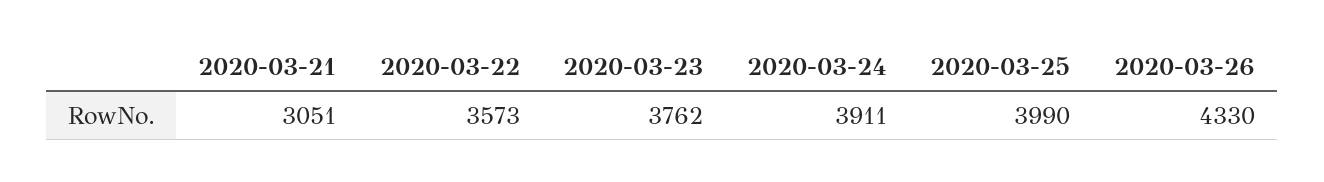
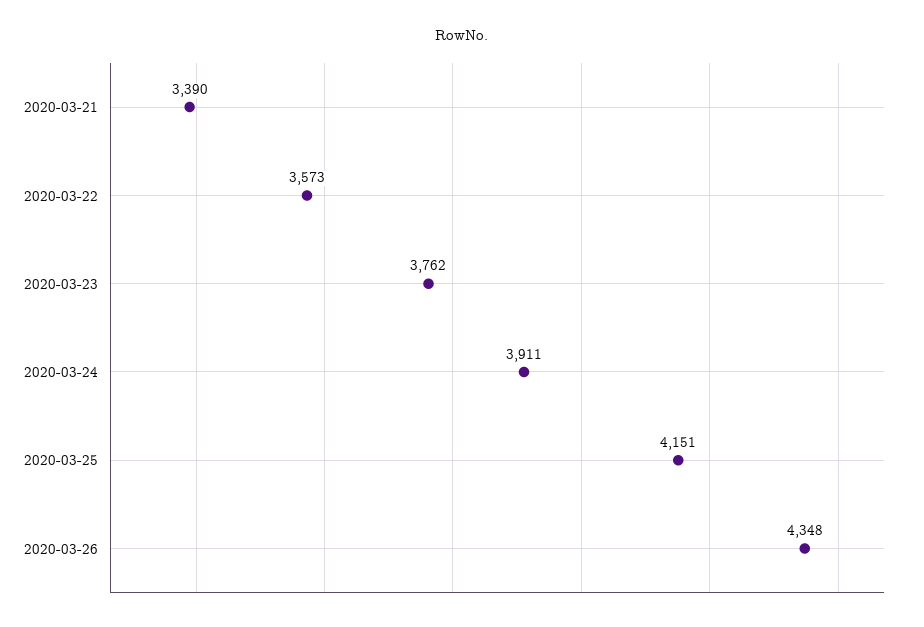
  {
-   "2020-03-21": 3051,
+   "2020-03-21": 3390,
    "2020-03-22": 3573,
    "2020-03-23": 3762,
    "2020-03-24": 3911,
-   "2020-03-25": 3990,
+   "2020-03-25": 4151,
-   "2020-03-26": 4330
+   "2020-03-26": 4348
  }

